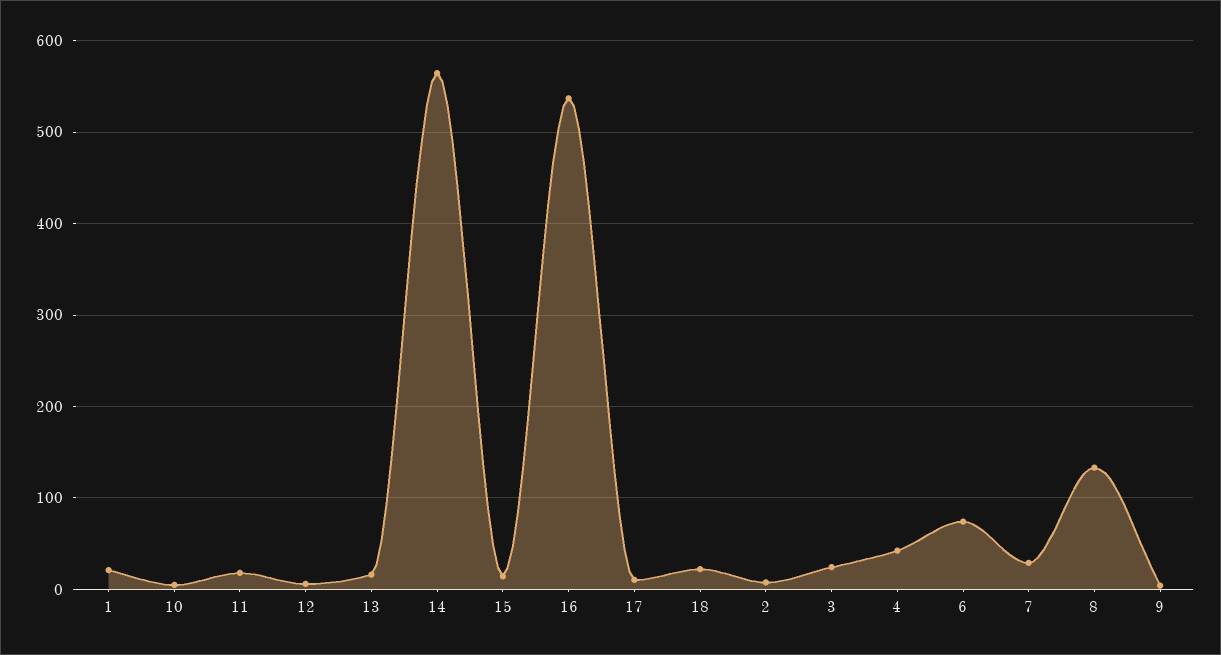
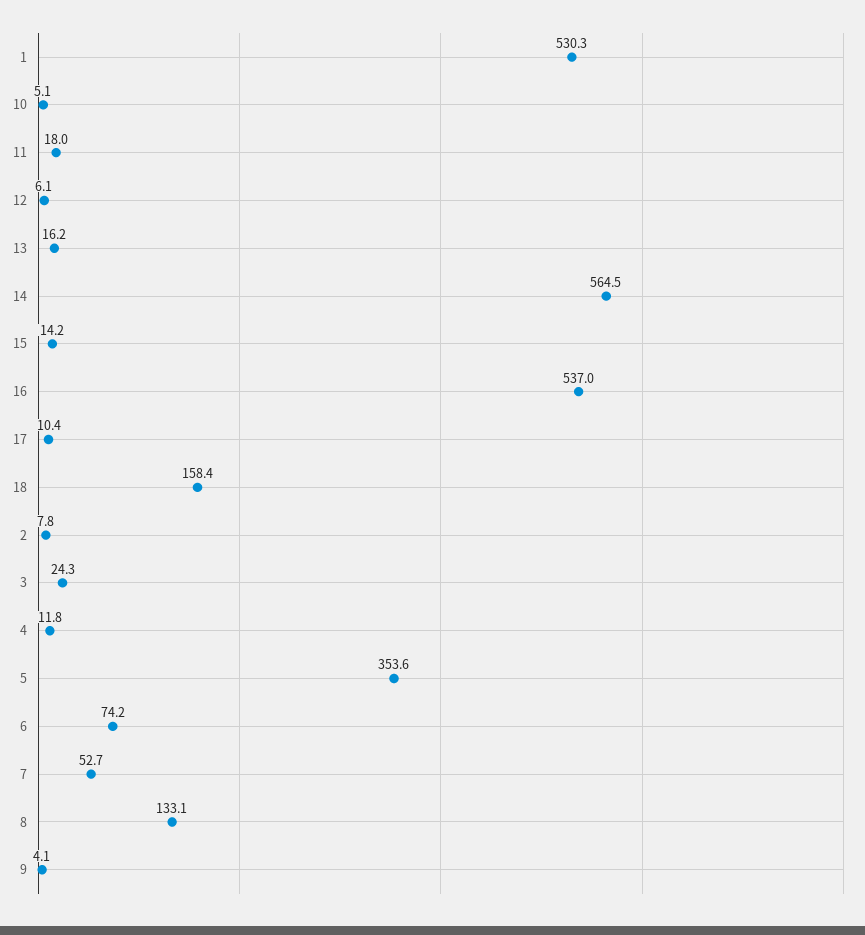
  {
-   "1": 20,
+   "1": 530.3,
    "10": 5.1,
    "11": 18,
    "12": 6.1,
    "13": 16.2,
    "14": 564.5,
    "15": 14.2,
    "16": 537,
    "17": 10.4,
-   "18": 20,
+   "18": 158.4,
    "2": 7.8,
    "3": 24.3,
-   "4": 40,
+   "4": 11.8,
    "6": 74.2,
-   "7": 30,
+   "7": 52.7,
    "8": 133.1,
-   "9": 4.1
+   "9": 4.1,
+   "5": 353.6
  }

